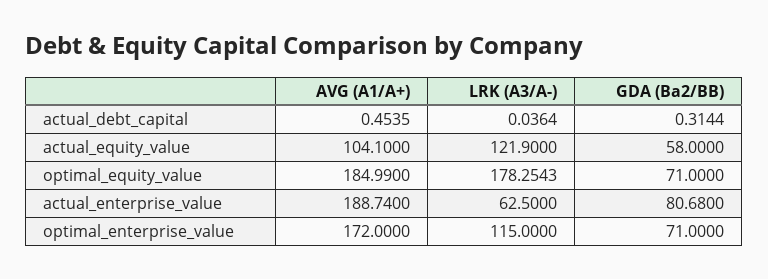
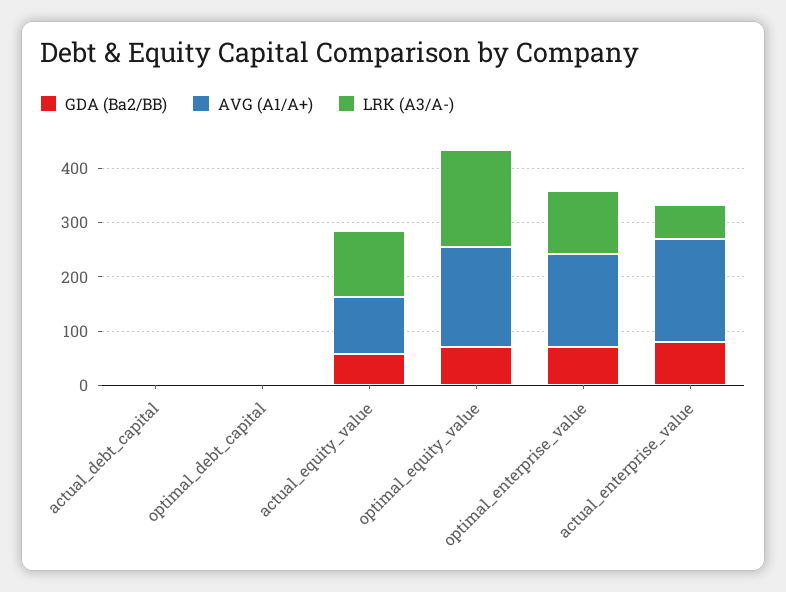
  {
    "AVG (A1/A+)": {
      "actual_debt_capital": 0.4535,
      "actual_equity_value": 104.1,
      "optimal_equity_value": 184.99,
      "actual_enterprise_value": 188.74,
-     "optimal_enterprise_value": 172
+     "optimal_enterprise_value": 172,
+     "optimal_debt_capital": 0
    },
    "LRK (A3/A-)": {
      "actual_debt_capital": 0.0364,
      "actual_equity_value": 121.9,
      "optimal_equity_value": 178.2543,
      "actual_enterprise_value": 62.5,
-     "optimal_enterprise_value": 115
+     "optimal_enterprise_value": 115,
+     "optimal_debt_capital": 0
    },
    "GDA (Ba2/BB)": {
      "actual_debt_capital": 0.3144,
      "actual_equity_value": 58,
      "optimal_equity_value": 71,
      "actual_enterprise_value": 80.68,
-     "optimal_enterprise_value": 71
+     "optimal_enterprise_value": 71,
+     "optimal_debt_capital": 0
    }
  }

